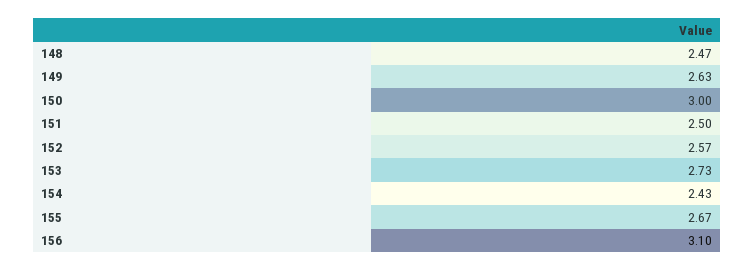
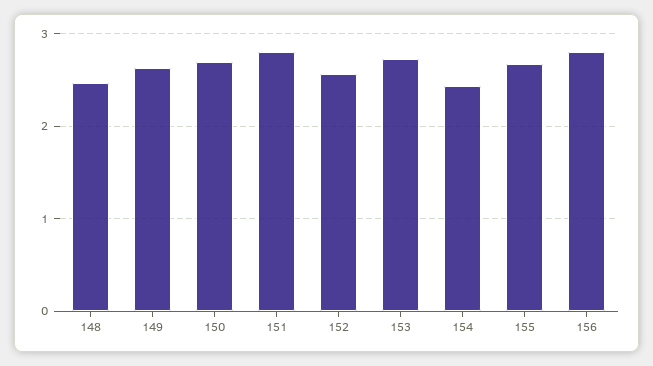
  {
    "148": 2.47,
    "149": 2.63,
-   "150": 3,
+   "150": 2.7,
-   "151": 2.5,
+   "151": 2.8,
    "152": 2.57,
    "153": 2.73,
    "154": 2.43,
    "155": 2.67,
-   "156": 3.1
+   "156": 2.8
  }

